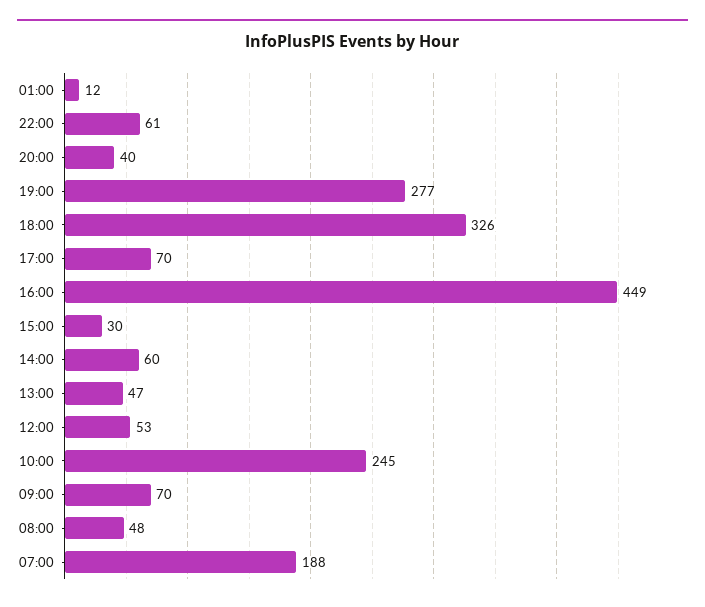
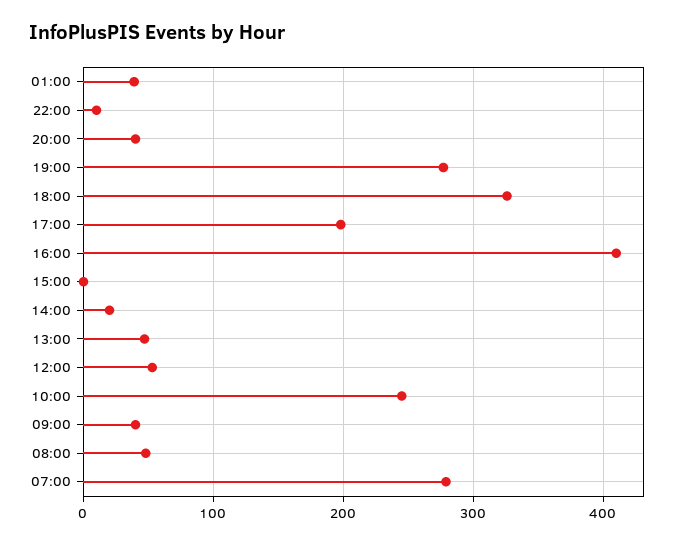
  {
-   "01:00": 12,
+   "01:00": 40,
-   "22:00": 61,
+   "22:00": 10,
    "20:00": 40,
    "19:00": 277,
    "18:00": 326,
-   "17:00": 70,
+   "17:00": 200,
-   "16:00": 449,
+   "16:00": 410,
-   "15:00": 30,
+   "15:00": 0,
-   "14:00": 60,
+   "14:00": 20,
    "13:00": 47,
    "12:00": 53,
    "10:00": 245,
-   "09:00": 70,
+   "09:00": 40,
    "08:00": 48,
-   "07:00": 188
+   "07:00": 280
  }

